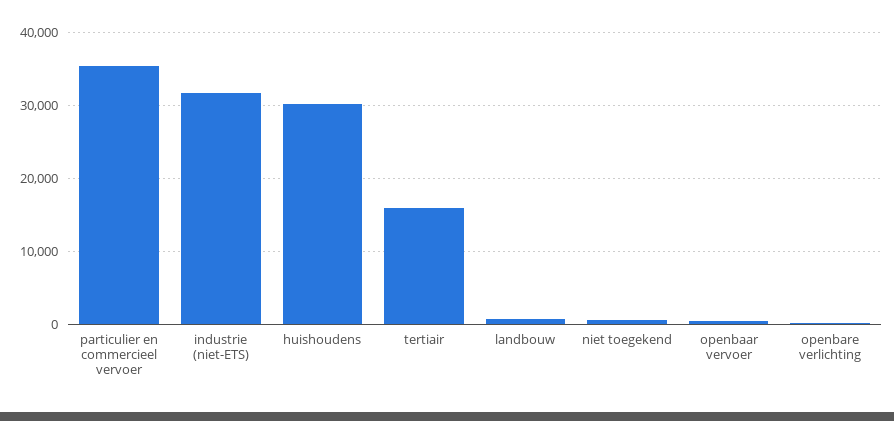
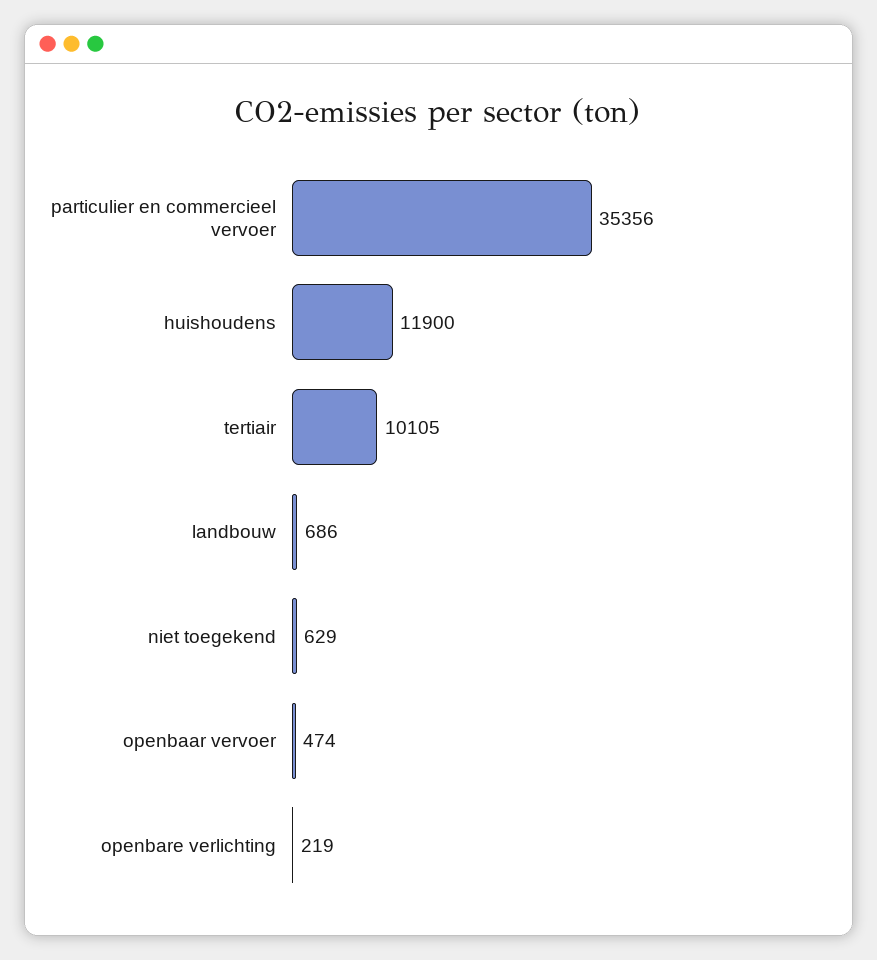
  {
    "particulier en commercieel vervoer": 35356,
-   "industrie (niet-ETS)": 32000,
-   "huishoudens": 30000,
+   "huishoudens": 11900,
-   "tertiair": 16000,
+   "tertiair": 10105,
    "landbouw": 686,
    "niet toegekend": 629,
    "openbaar vervoer": 474,
    "openbare verlichting": 219
  }

